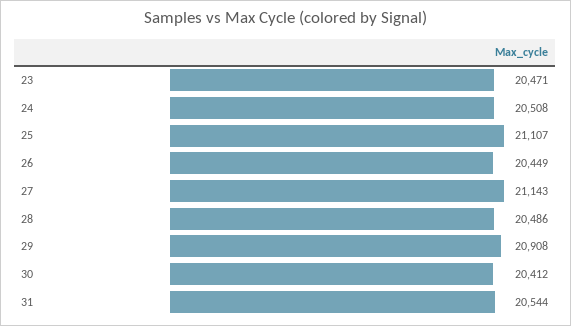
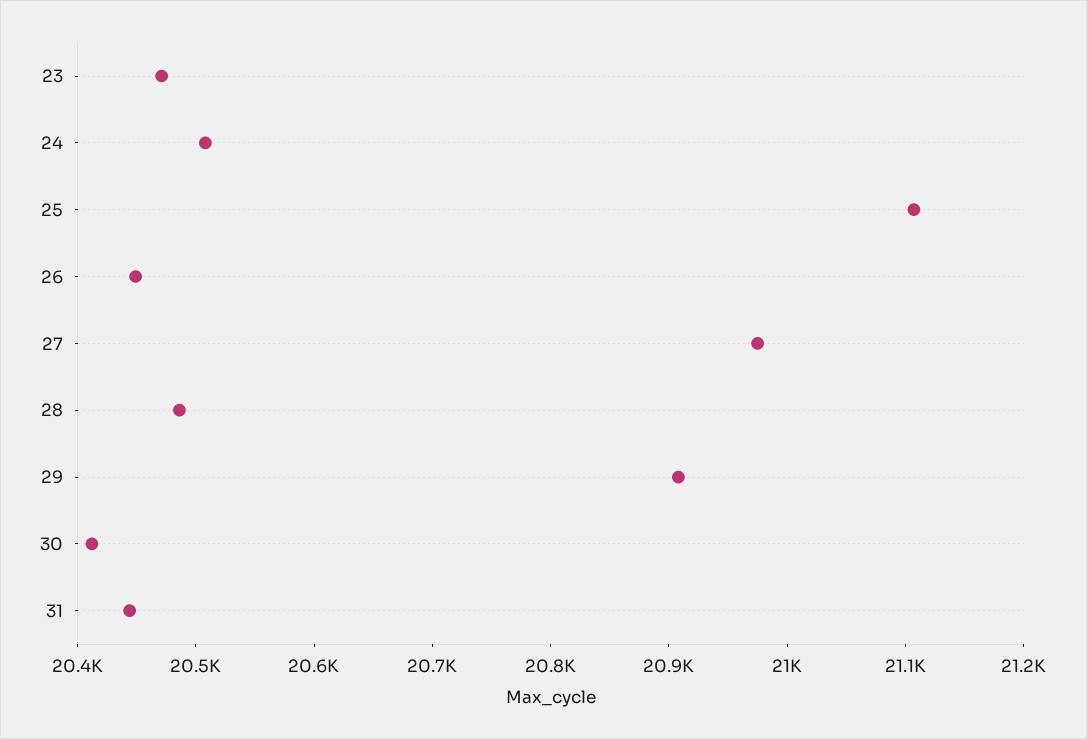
  {
    "23": 20471,
    "24": 20508,
    "25": 21107,
    "26": 20449,
-   "27": 21143,
+   "27": 20980,
    "28": 20486,
    "29": 20908,
    "30": 20412,
-   "31": 20544
+   "31": 20440
  }

